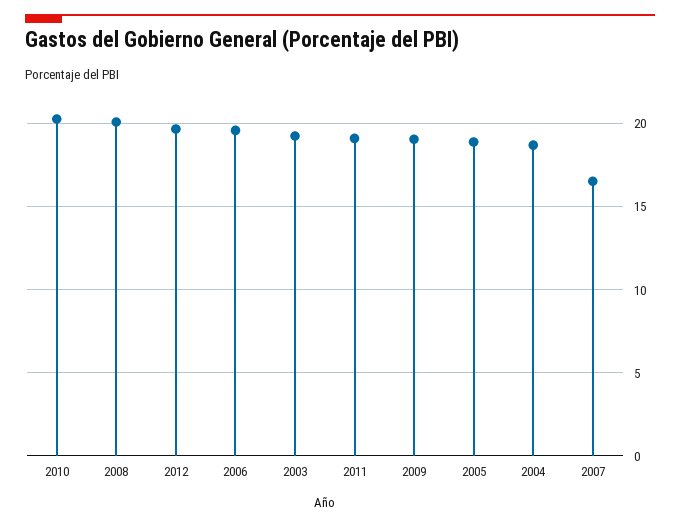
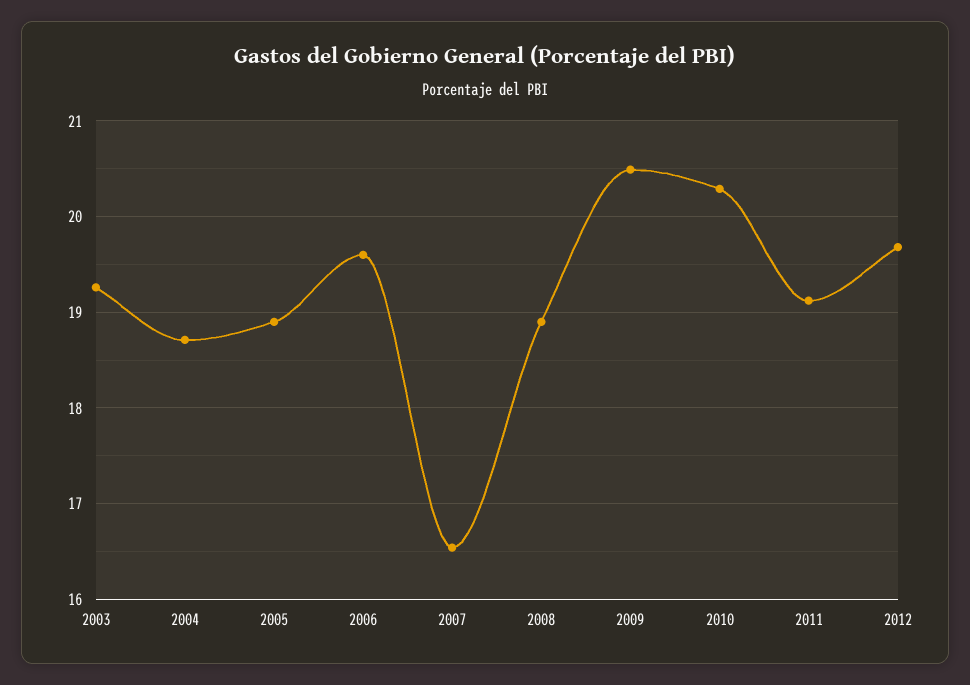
  {
    "2010": 20.3,
-   "2008": 20,
+   "2008": 18.9,
    "2012": 19.7,
    "2006": 19.6,
    "2003": 19.3,
    "2011": 19.1,
-   "2009": 19,
+   "2009": 20.5,
    "2005": 18.9,
    "2004": 18.7,
    "2007": 16.5
  }

